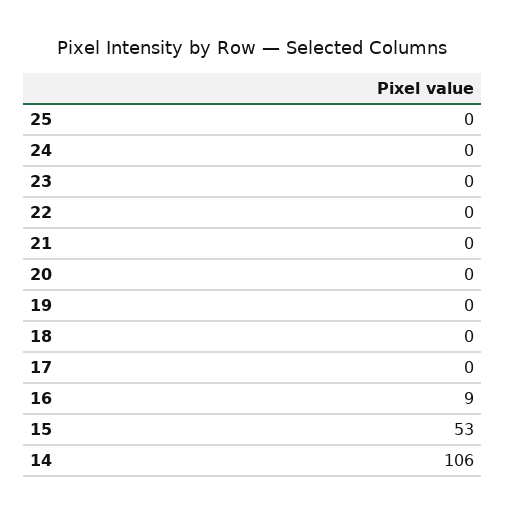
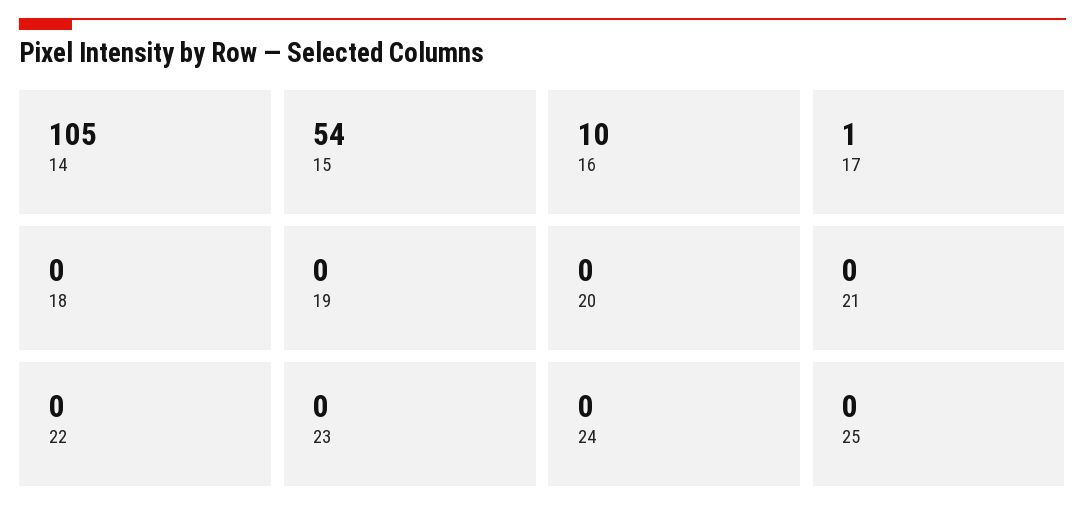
  {
    "25": 0,
    "24": 0,
    "23": 0,
    "22": 0,
    "21": 0,
    "20": 0,
    "19": 0,
    "18": 0,
-   "17": 0,
+   "17": 1,
-   "16": 9,
+   "16": 10,
-   "15": 53,
+   "15": 54,
-   "14": 106
+   "14": 105
  }

